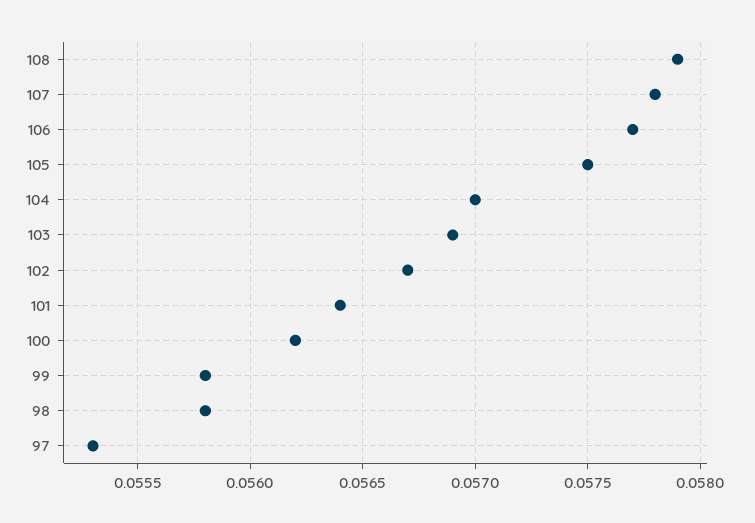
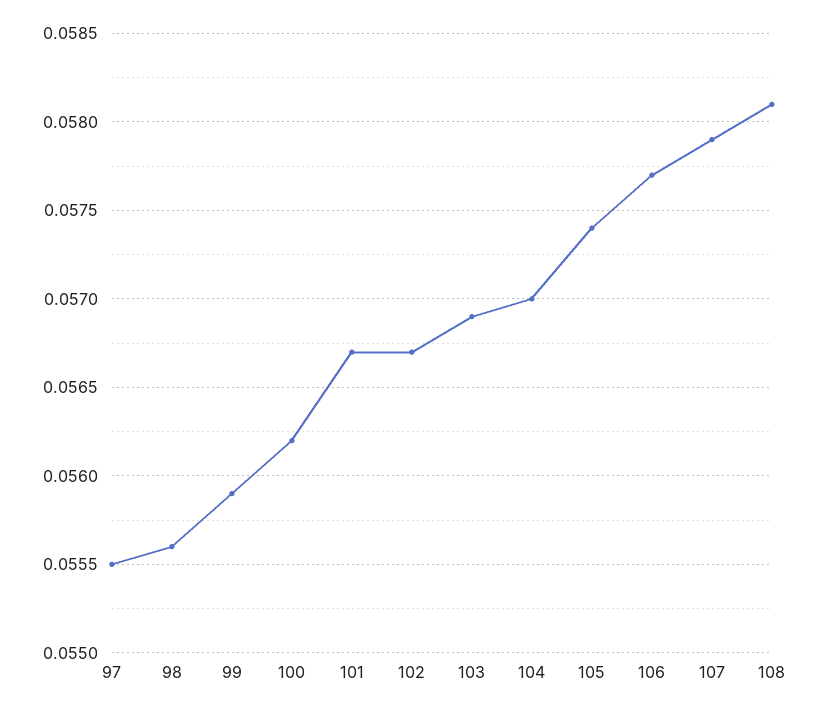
  {
-   "108": 0.0579,
+   "108": 0.0581,
-   "107": 0.0578,
+   "107": 0.0579,
    "106": 0.0577,
-   "105": 0.0575,
+   "105": 0.0574,
    "104": 0.057,
    "103": 0.0569,
    "102": 0.0567,
-   "101": 0.0564,
+   "101": 0.0567,
    "100": 0.0562,
-   "99": 0.0558,
+   "99": 0.0559,
-   "98": 0.0558,
+   "98": 0.0556,
-   "97": 0.0553
+   "97": 0.0555
  }

